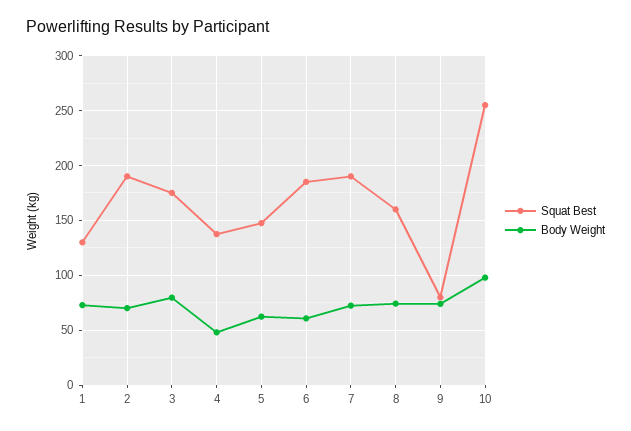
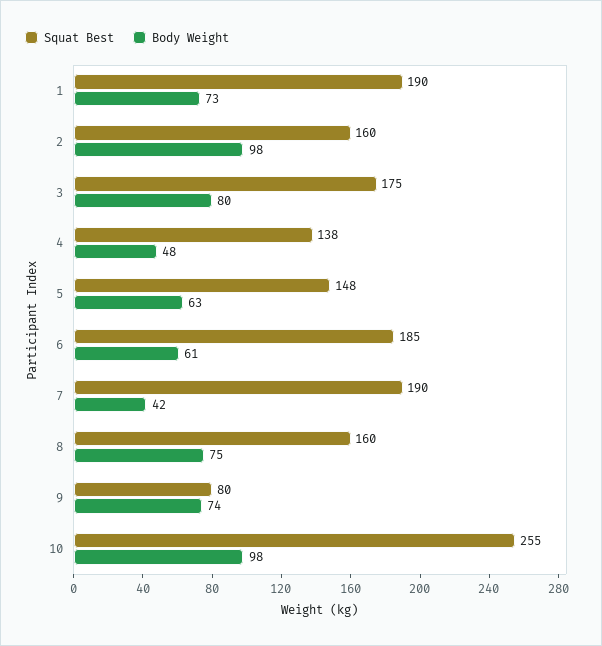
  {
    "Squat Best": {
-     "1": 130,
+     "1": 190,
-     "2": 190,
+     "2": 160,
      "3": 175,
      "4": 138,
      "5": 148,
      "6": 185,
      "7": 190,
      "8": 160,
      "9": 80,
      "10": 255
    },
    "Body Weight": {
      "1": 73,
-     "2": 70,
+     "2": 98,
      "3": 80,
      "4": 48,
      "5": 63,
      "6": 61,
-     "7": 70,
+     "7": 42,
      "8": 75,
      "9": 74,
      "10": 98
    }
  }

